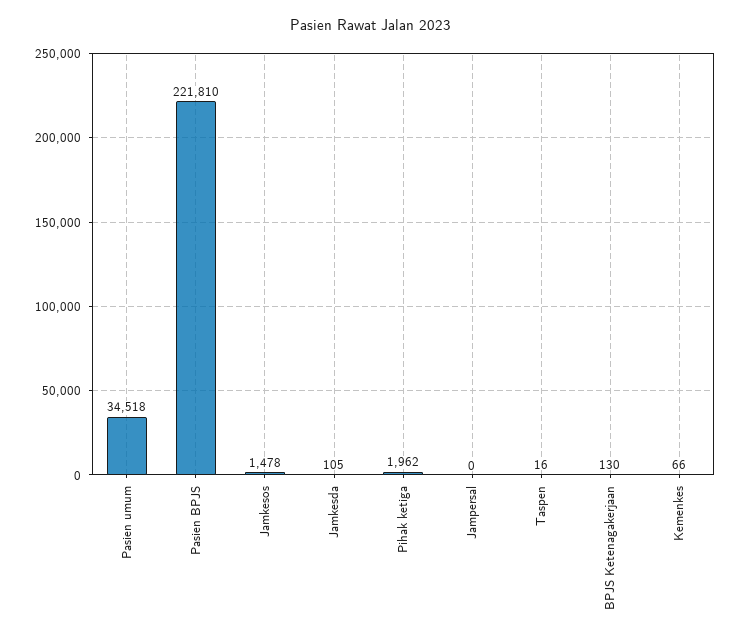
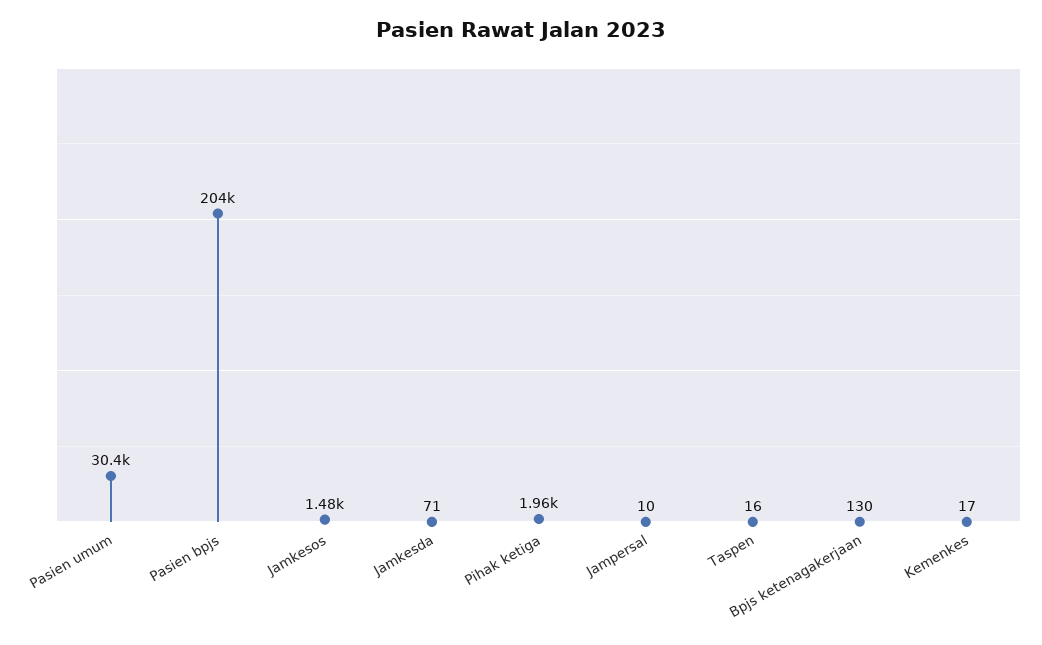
  {
-   "Pasien umum": 34518,
+   "Pasien umum": 30400,
-   "Pasien BPJS": 221810,
+   "Pasien BPJS": 204000,
    "Jamkesos": 1478,
-   "Jamkesda": 105,
+   "Jamkesda": 71,
    "Pihak ketiga": 1962,
-   "Jampersal": 0,
+   "Jampersal": 10,
    "Taspen": 16,
    "BPJS Ketenagakerjaan": 130,
-   "Kemenkes": 66
+   "Kemenkes": 17
  }

